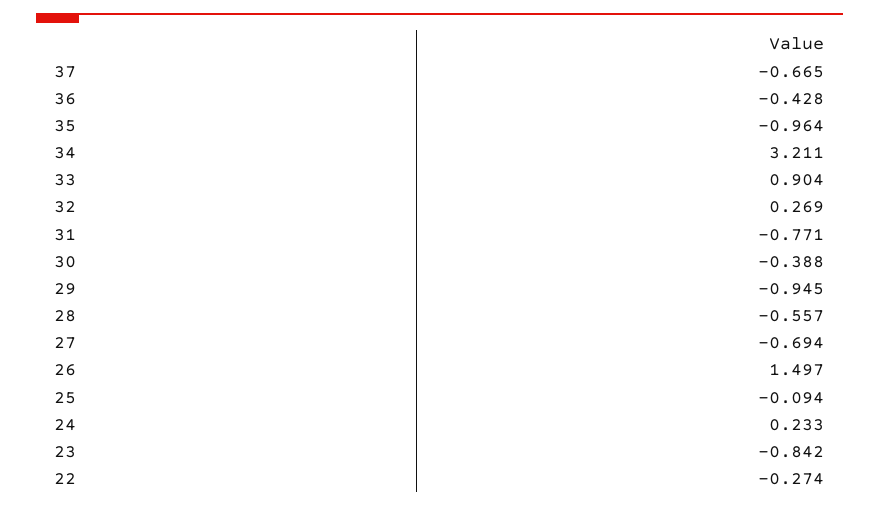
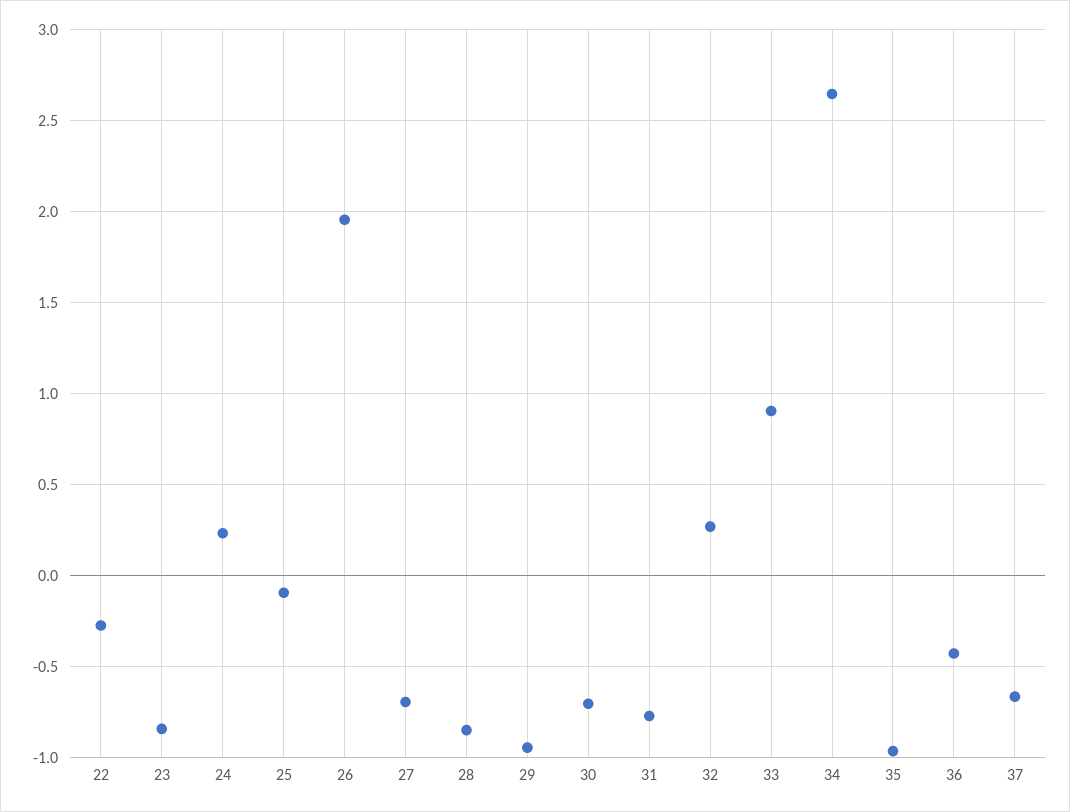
  {
    "37": -0.665,
    "36": -0.428,
    "35": -0.964,
-   "34": 3.211,
+   "34": 2.65,
    "33": 0.904,
    "32": 0.269,
    "31": -0.771,
-   "30": -0.388,
+   "30": -0.7,
    "29": -0.945,
-   "28": -0.557,
+   "28": -0.85,
    "27": -0.694,
-   "26": 1.497,
+   "26": 1.95,
    "25": -0.094,
    "24": 0.233,
    "23": -0.842,
    "22": -0.274
  }

